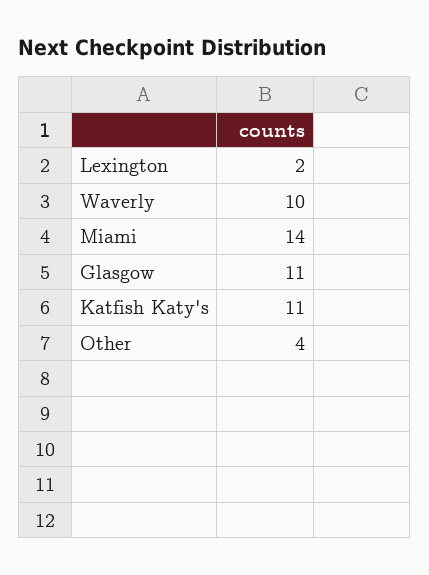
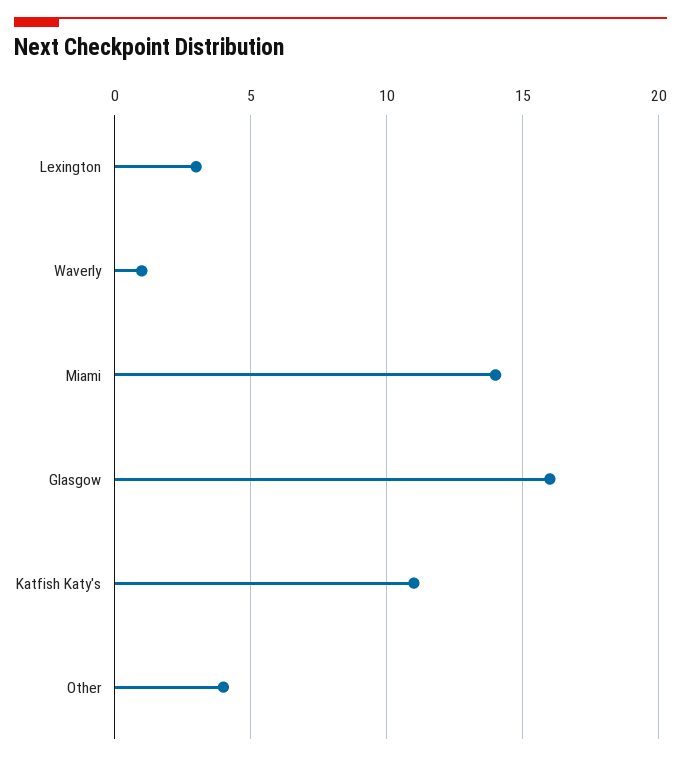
  {
-   "Lexington": 2,
+   "Lexington": 3,
-   "Waverly": 10,
+   "Waverly": 1,
    "Miami": 14,
-   "Glasgow": 11,
+   "Glasgow": 16,
    "Katfish Katy's": 11,
    "Other": 4
  }

